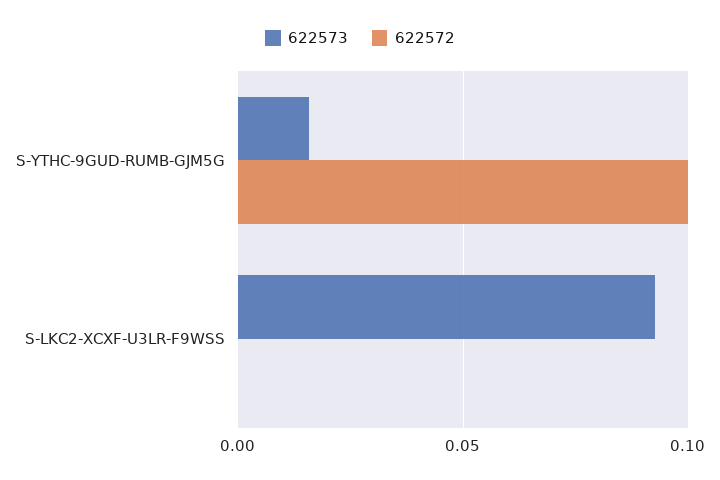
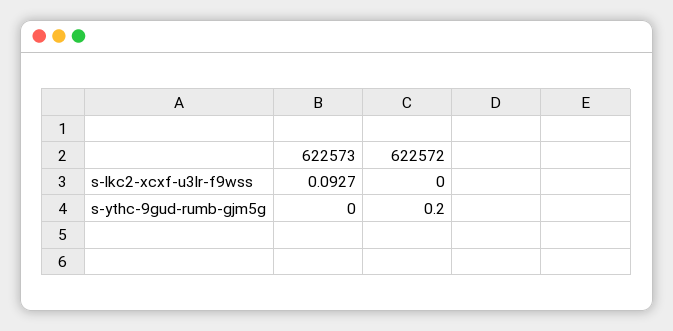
  {
    "622573": {
-     "S-YTHC-9GUD-RUMB-GJM5G": 0.015,
+     "S-YTHC-9GUD-RUMB-GJM5G": 0,
      "S-LKC2-XCXF-U3LR-F9WSS": 0.0927
    },
    "622572": {
-     "S-YTHC-9GUD-RUMB-GJM5G": 0.1,
+     "S-YTHC-9GUD-RUMB-GJM5G": 0.2,
      "S-LKC2-XCXF-U3LR-F9WSS": 0
    }
  }

